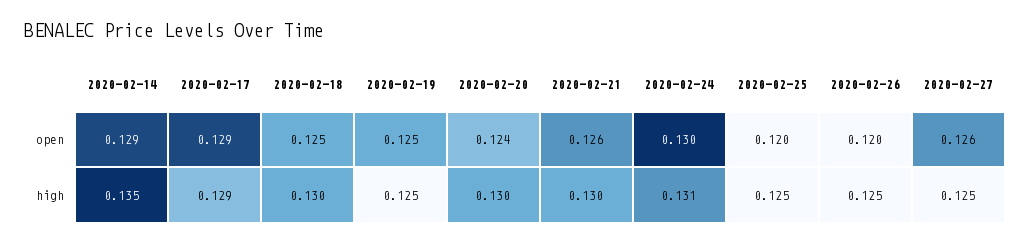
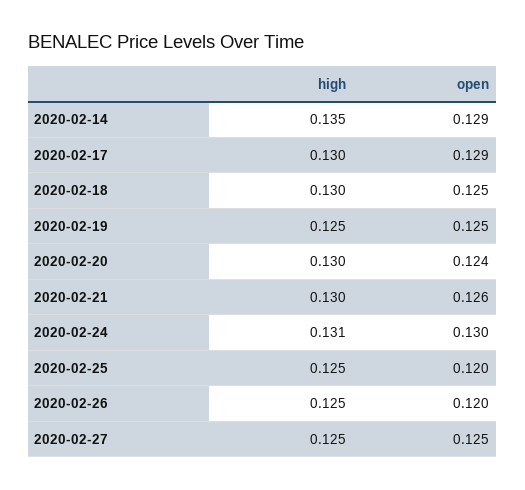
  {
    "2020-02-14": {
      "open": 0.129,
      "high": 0.135
    },
    "2020-02-17": {
      "open": 0.129,
-     "high": 0.129
+     "high": 0.13
    },
    "2020-02-18": {
      "open": 0.125,
      "high": 0.13
    },
    "2020-02-19": {
      "open": 0.125,
      "high": 0.125
    },
    "2020-02-20": {
      "open": 0.124,
      "high": 0.13
    },
    "2020-02-21": {
      "open": 0.126,
      "high": 0.13
    },
    "2020-02-24": {
      "open": 0.13,
      "high": 0.131
    },
    "2020-02-25": {
      "open": 0.12,
      "high": 0.125
    },
    "2020-02-26": {
      "open": 0.12,
      "high": 0.125
    },
    "2020-02-27": {
-     "open": 0.126,
+     "open": 0.125,
      "high": 0.125
    }
  }

